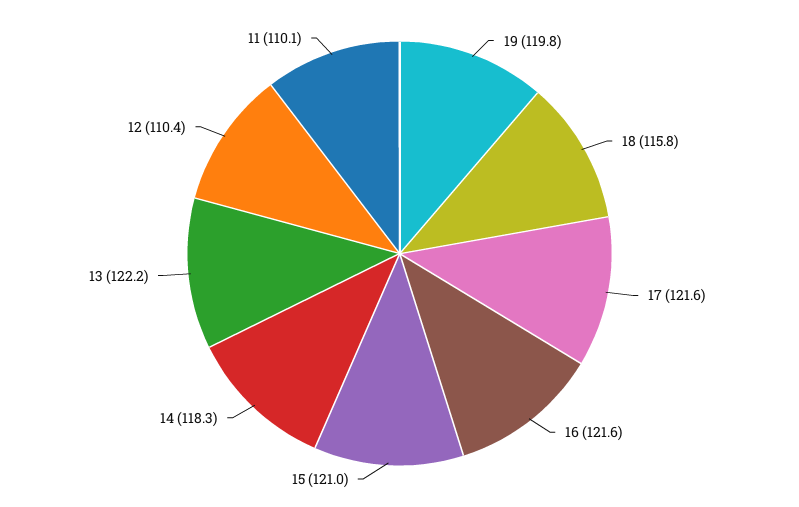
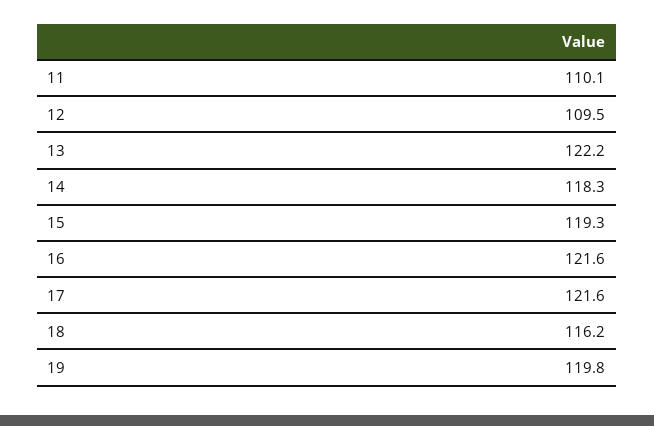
  {
    "19": 119.8,
-   "18": 115.8,
+   "18": 116.2,
    "17": 121.6,
    "16": 121.6,
-   "15": 121,
+   "15": 119.3,
    "14": 118.3,
    "13": 122.2,
-   "12": 110.4,
+   "12": 109.5,
    "11": 110.1
  }

